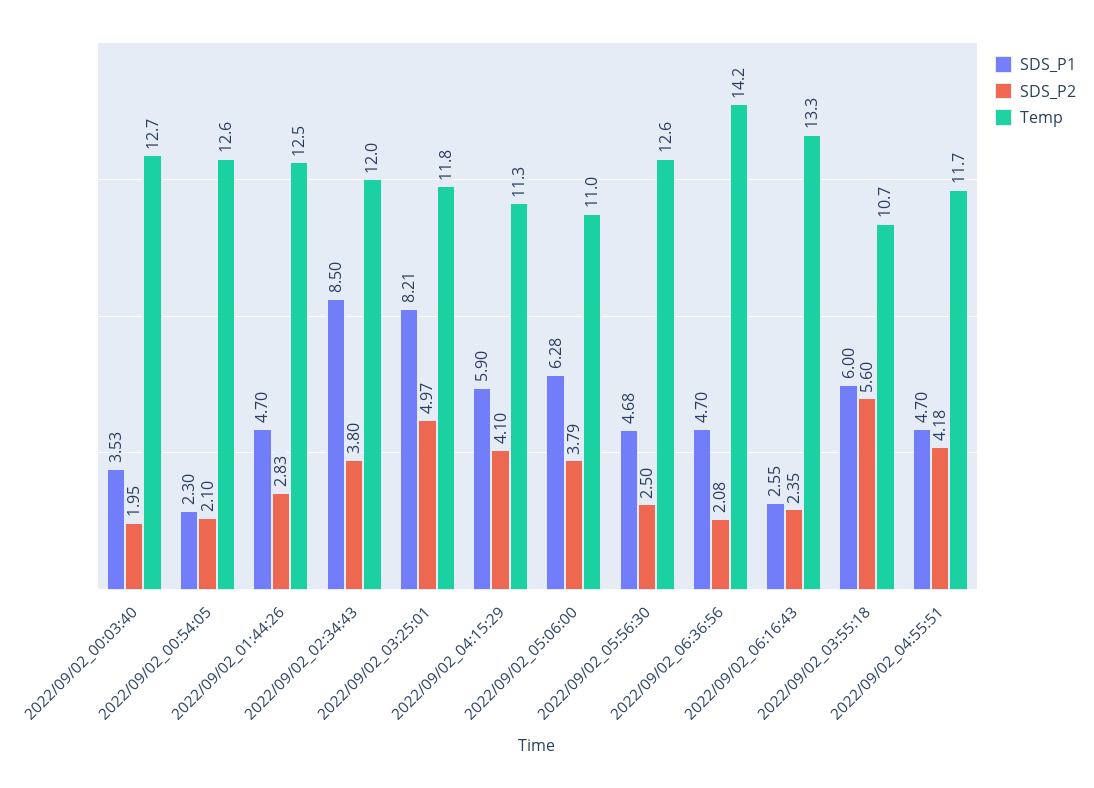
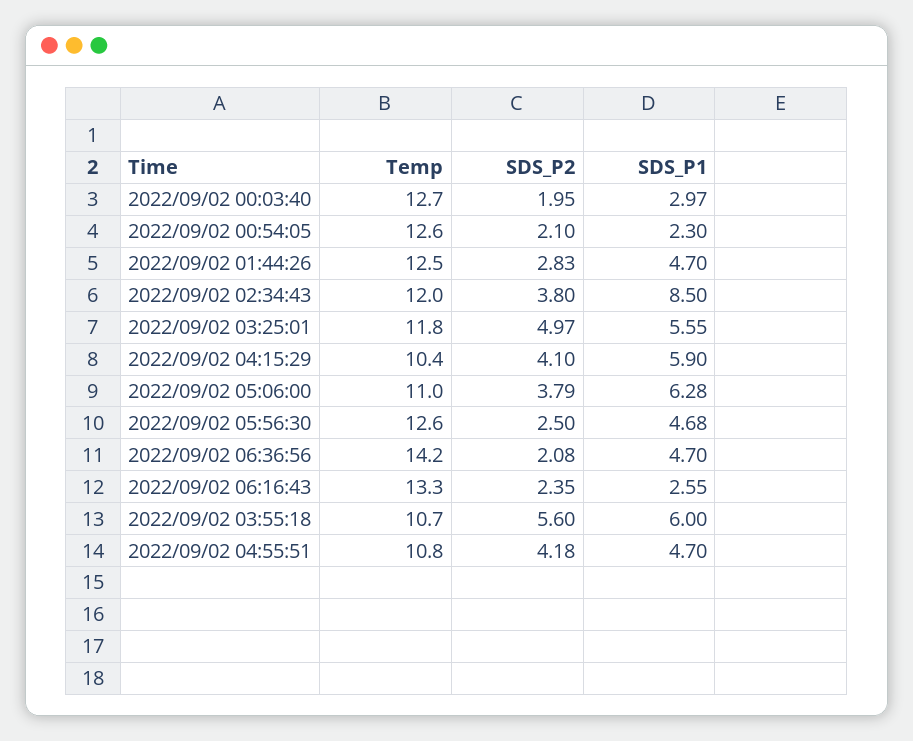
  {
    "SDS_P1": {
-     "2022/09/02_00:03:40": 3.53,
+     "2022/09/02_00:03:40": 2.97,
      "2022/09/02_00:54:05": 2.3,
      "2022/09/02_01:44:26": 4.7,
      "2022/09/02_02:34:43": 8.5,
-     "2022/09/02_03:25:01": 8.21,
+     "2022/09/02_03:25:01": 5.55,
      "2022/09/02_04:15:29": 5.9,
      "2022/09/02_05:06:00": 6.28,
      "2022/09/02_05:56:30": 4.68,
      "2022/09/02_06:36:56": 4.7,
      "2022/09/02_06:16:43": 2.55,
      "2022/09/02_03:55:18": 6,
      "2022/09/02_04:55:51": 4.7
    },
    "SDS_P2": {
      "2022/09/02_00:03:40": 1.95,
      "2022/09/02_00:54:05": 2.1,
      "2022/09/02_01:44:26": 2.83,
      "2022/09/02_02:34:43": 3.8,
      "2022/09/02_03:25:01": 4.97,
      "2022/09/02_04:15:29": 4.1,
      "2022/09/02_05:06:00": 3.79,
      "2022/09/02_05:56:30": 2.5,
      "2022/09/02_06:36:56": 2.08,
      "2022/09/02_06:16:43": 2.35,
      "2022/09/02_03:55:18": 5.6,
      "2022/09/02_04:55:51": 4.18
    },
    "Temp": {
      "2022/09/02_00:03:40": 12.7,
      "2022/09/02_00:54:05": 12.6,
      "2022/09/02_01:44:26": 12.5,
      "2022/09/02_02:34:43": 12,
      "2022/09/02_03:25:01": 11.8,
-     "2022/09/02_04:15:29": 11.3,
+     "2022/09/02_04:15:29": 10.4,
      "2022/09/02_05:06:00": 11,
      "2022/09/02_05:56:30": 12.6,
      "2022/09/02_06:36:56": 14.2,
      "2022/09/02_06:16:43": 13.3,
      "2022/09/02_03:55:18": 10.7,
-     "2022/09/02_04:55:51": 11.7
+     "2022/09/02_04:55:51": 10.8
    }
  }

